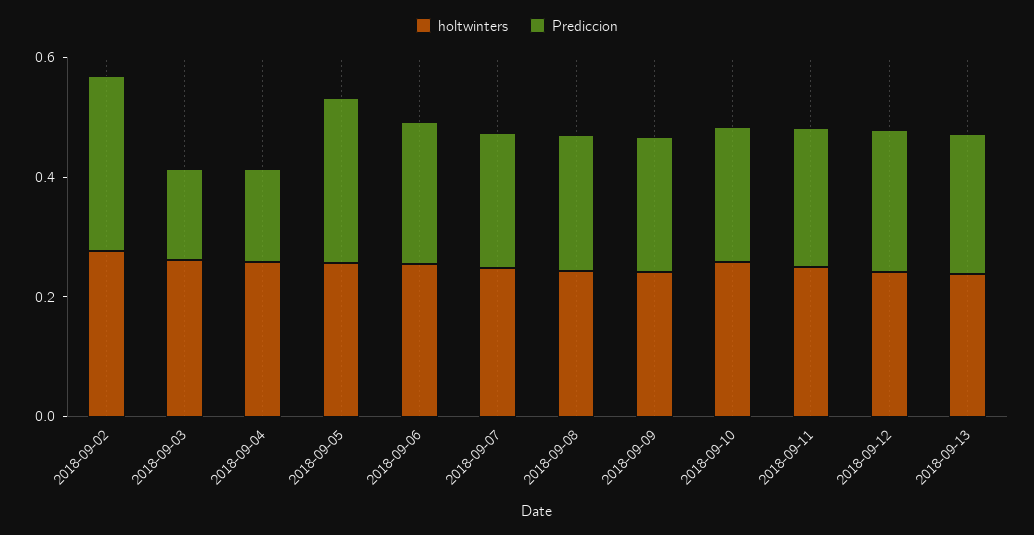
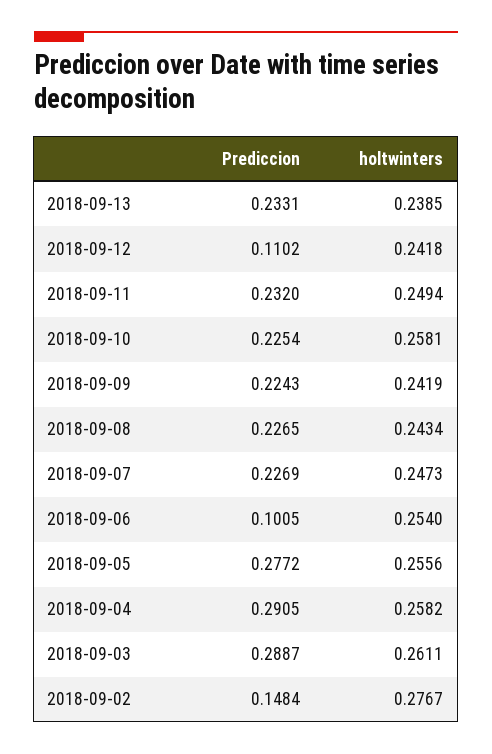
  {
    "holtwinters": {
      "2018-09-02": 0.2767,
      "2018-09-03": 0.2611,
      "2018-09-04": 0.2582,
      "2018-09-05": 0.2556,
      "2018-09-06": 0.254,
      "2018-09-07": 0.2473,
      "2018-09-08": 0.2434,
      "2018-09-09": 0.2419,
      "2018-09-10": 0.2581,
      "2018-09-11": 0.2494,
      "2018-09-12": 0.2418,
      "2018-09-13": 0.2385
    },
    "Prediccion": {
-     "2018-09-02": 0.3,
+     "2018-09-02": 0.1484,
-     "2018-09-03": 0.15,
+     "2018-09-03": 0.2887,
-     "2018-09-04": 0.15,
+     "2018-09-04": 0.2905,
      "2018-09-05": 0.2772,
-     "2018-09-06": 0.25,
+     "2018-09-06": 0.1005,
      "2018-09-07": 0.2269,
      "2018-09-08": 0.2265,
      "2018-09-09": 0.2243,
      "2018-09-10": 0.2254,
      "2018-09-11": 0.232,
-     "2018-09-12": 0.25,
+     "2018-09-12": 0.1102,
      "2018-09-13": 0.2331
    }
  }

